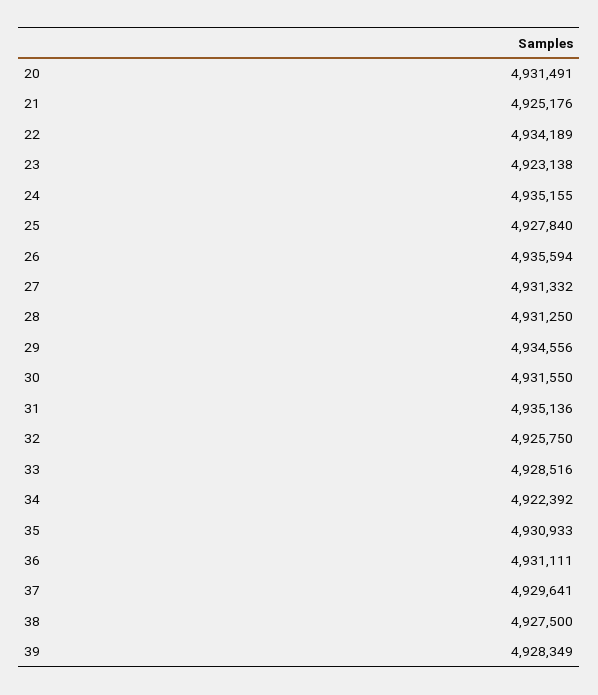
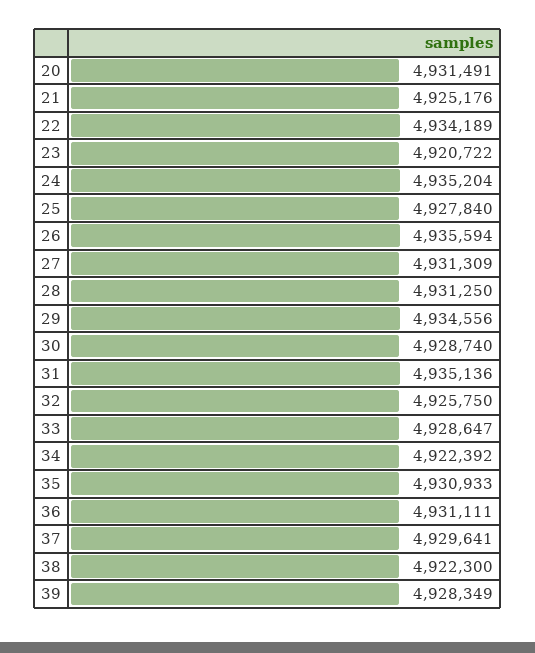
  {
    "20": 4931491,
    "21": 4925176,
    "22": 4934189,
-   "23": 4923138,
+   "23": 4920722,
-   "24": 4935155,
+   "24": 4935204,
    "25": 4927840,
    "26": 4935594,
-   "27": 4931332,
+   "27": 4931309,
    "28": 4931250,
    "29": 4934556,
-   "30": 4931550,
+   "30": 4928740,
    "31": 4935136,
    "32": 4925750,
-   "33": 4928516,
+   "33": 4928647,
    "34": 4922392,
    "35": 4930933,
    "36": 4931111,
    "37": 4929641,
-   "38": 4927500,
+   "38": 4922300,
    "39": 4928349
  }

